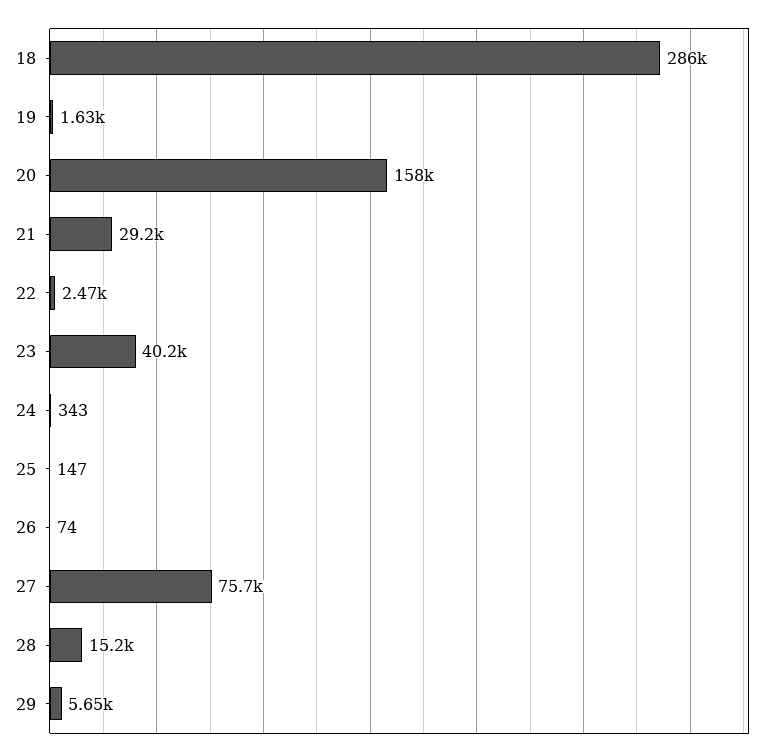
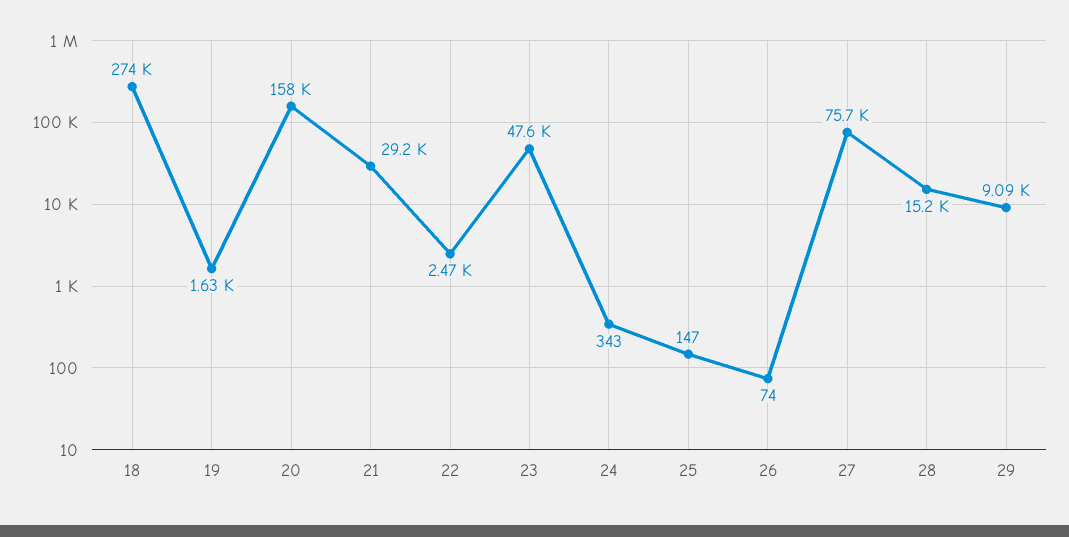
  {
-   "18": 286000,
+   "18": 274000,
    "19": 1630,
    "20": 158000,
    "21": 29200,
    "22": 2470,
-   "23": 40200,
+   "23": 47600,
    "24": 343,
    "25": 147,
    "26": 74,
    "27": 75700,
    "28": 15200,
-   "29": 5650
+   "29": 9090
  }

